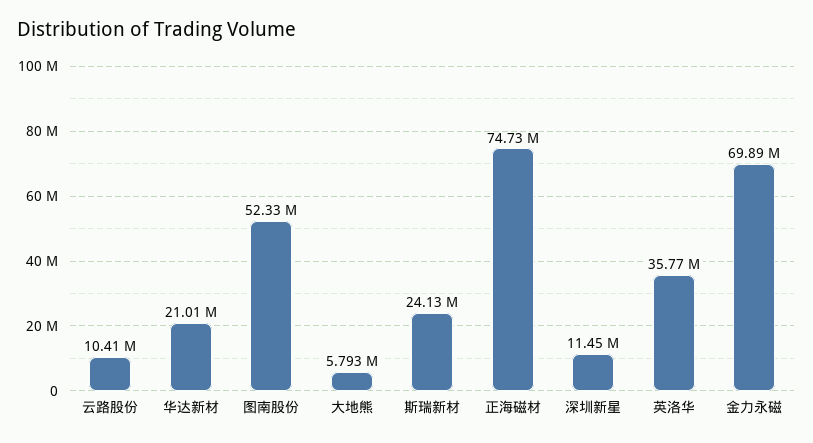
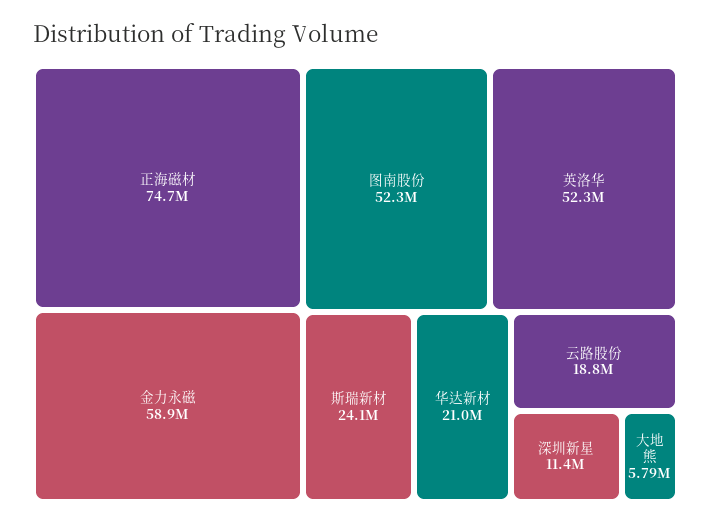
  {
-   "云路股份": 10410000,
+   "云路股份": 18800000,
    "华达新材": 21010000,
    "图南股份": 52330000,
    "大地熊": 5793000,
    "斯瑞新材": 24130000,
    "正海磁材": 74730000,
    "深圳新星": 11450000,
-   "英洛华": 35770000,
+   "英洛华": 52300000,
-   "金力永磁": 69890000
+   "金力永磁": 58900000
  }

